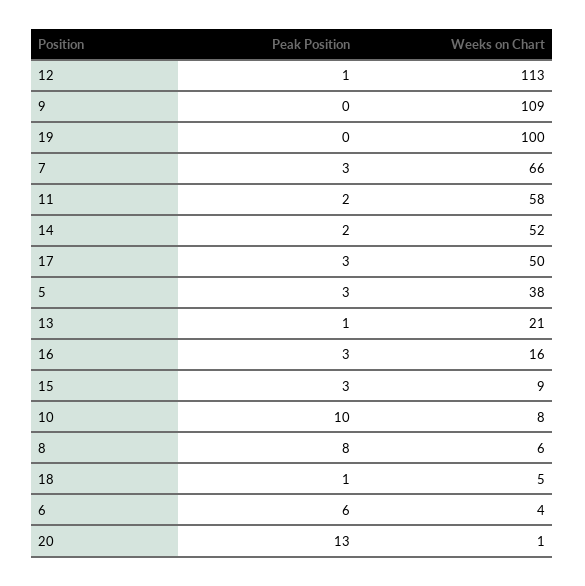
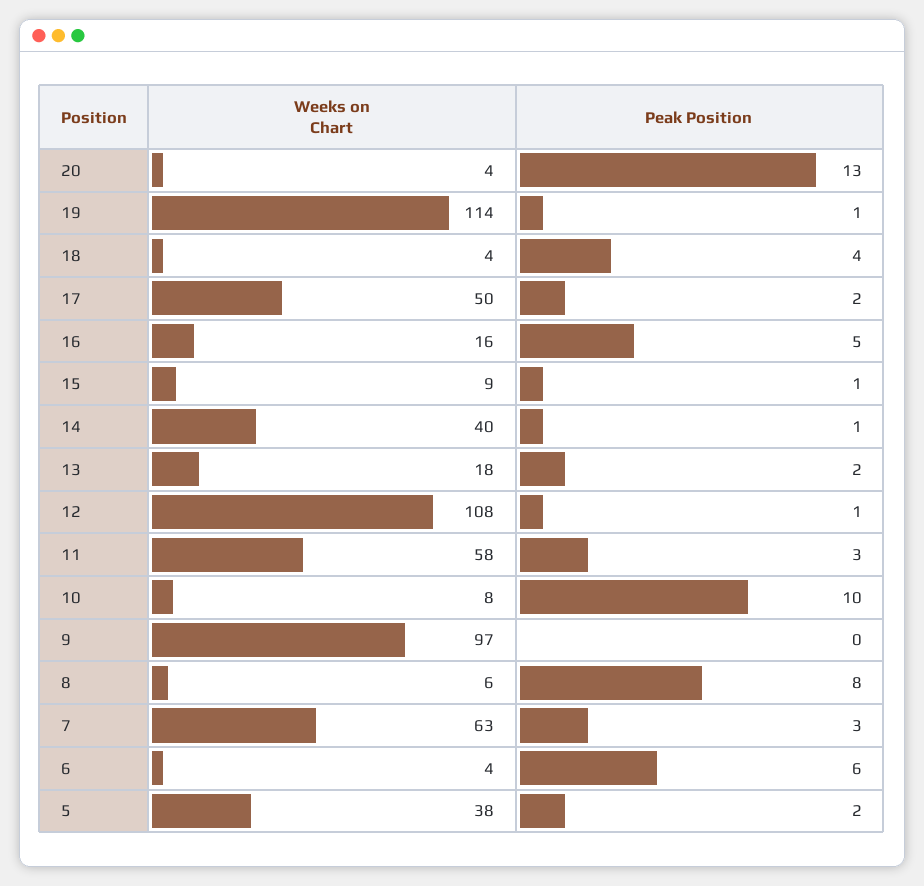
  {
    "Peak Position": {
      "12": 1,
      "9": 0,
-     "19": 0,
+     "19": 1,
      "7": 3,
-     "11": 2,
+     "11": 3,
-     "14": 2,
+     "14": 1,
-     "17": 3,
+     "17": 2,
-     "5": 3,
+     "5": 2,
-     "13": 1,
+     "13": 2,
-     "16": 3,
+     "16": 5,
-     "15": 3,
+     "15": 1,
      "10": 10,
      "8": 8,
-     "18": 1,
+     "18": 4,
      "6": 6,
      "20": 13
    },
    "Weeks on Chart": {
-     "12": 113,
+     "12": 108,
-     "9": 109,
+     "9": 97,
-     "19": 100,
+     "19": 114,
-     "7": 66,
+     "7": 63,
      "11": 58,
-     "14": 52,
+     "14": 40,
      "17": 50,
      "5": 38,
-     "13": 21,
+     "13": 18,
      "16": 16,
      "15": 9,
      "10": 8,
      "8": 6,
-     "18": 5,
+     "18": 4,
      "6": 4,
-     "20": 1
+     "20": 4
    }
  }

